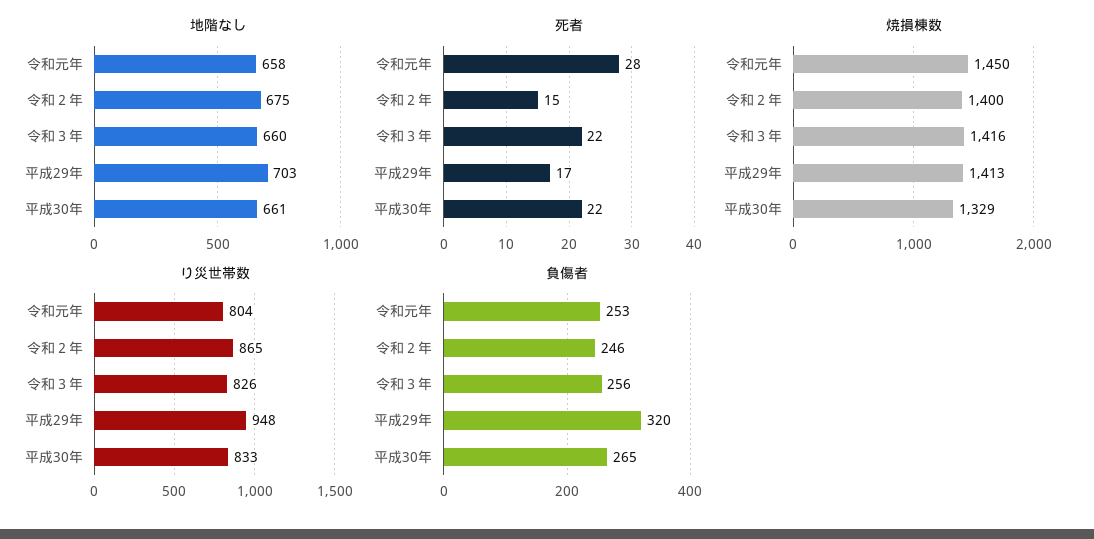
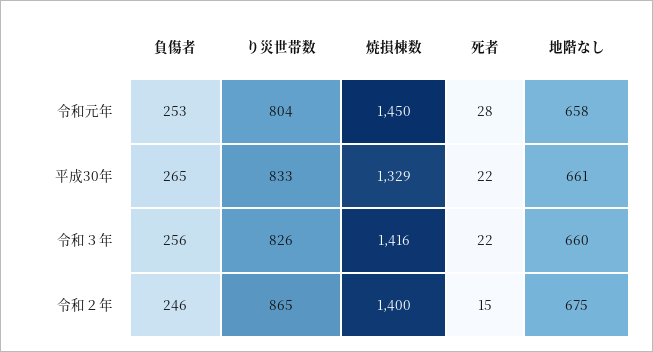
  {
    "地階なし": {
      "令和元年": 658,
      "令和２年": 675,
      "令和３年": 660,
-     "平成29年": 703,
      "平成30年": 661
    },
    "死者": {
      "令和元年": 28,
      "令和２年": 15,
      "令和３年": 22,
-     "平成29年": 17,
      "平成30年": 22
    },
    "焼損棟数": {
      "令和元年": 1450,
      "令和２年": 1400,
      "令和３年": 1416,
-     "平成29年": 1413,
      "平成30年": 1329
    },
    "り災世帯数": {
      "令和元年": 804,
      "令和２年": 865,
      "令和３年": 826,
-     "平成29年": 948,
      "平成30年": 833
    },
    "負傷者": {
      "令和元年": 253,
      "令和２年": 246,
      "令和３年": 256,
-     "平成29年": 320,
      "平成30年": 265
    }
  }

